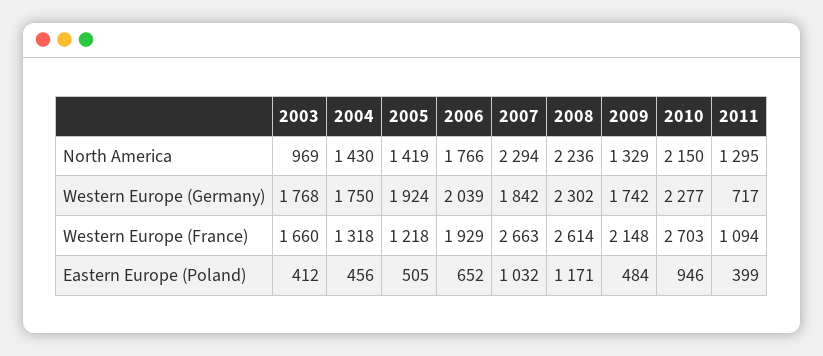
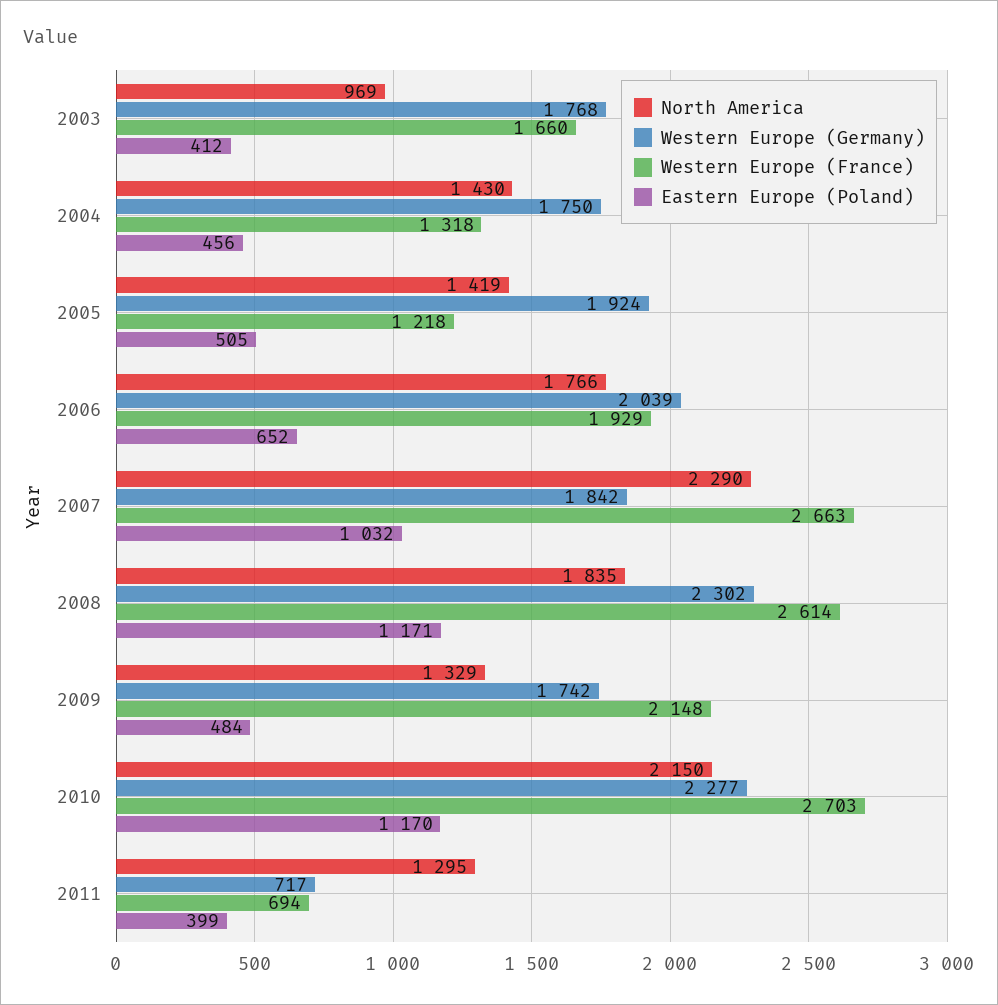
  {
    "North America": {
      "2003": 969,
      "2004": 1430,
      "2005": 1419,
      "2006": 1766,
-     "2007": 2294,
+     "2007": 2290,
-     "2008": 2236,
+     "2008": 1835,
      "2009": 1329,
      "2010": 2150,
      "2011": 1295
    },
    "Western Europe (Germany)": {
      "2003": 1768,
      "2004": 1750,
      "2005": 1924,
      "2006": 2039,
      "2007": 1842,
      "2008": 2302,
      "2009": 1742,
      "2010": 2277,
      "2011": 717
    },
    "Western Europe (France)": {
      "2003": 1660,
      "2004": 1318,
      "2005": 1218,
      "2006": 1929,
      "2007": 2663,
      "2008": 2614,
      "2009": 2148,
      "2010": 2703,
-     "2011": 1094
+     "2011": 694
    },
    "Eastern Europe (Poland)": {
      "2003": 412,
      "2004": 456,
      "2005": 505,
      "2006": 652,
      "2007": 1032,
      "2008": 1171,
      "2009": 484,
-     "2010": 946,
+     "2010": 1170,
      "2011": 399
    }
  }

